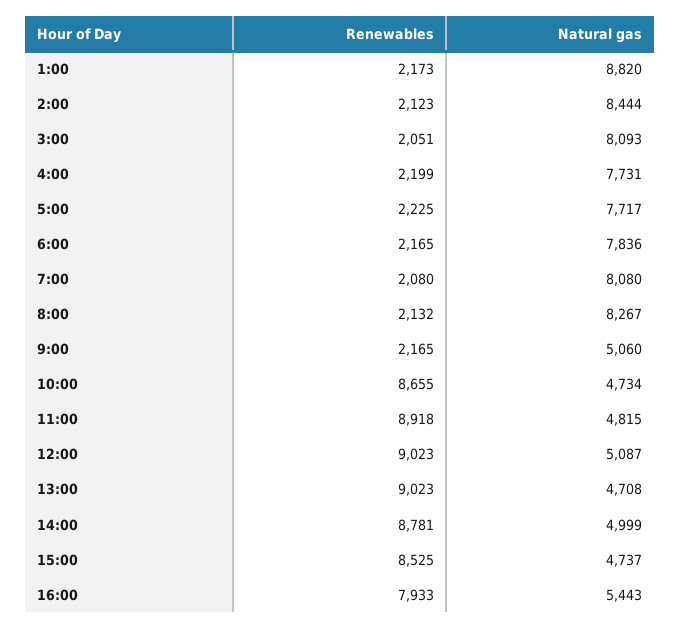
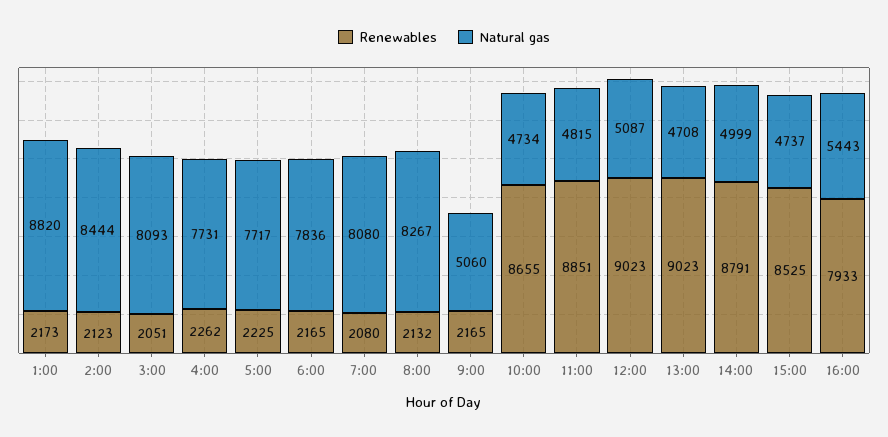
  {
    "Renewables": {
      "1:00": 2173,
      "2:00": 2123,
      "3:00": 2051,
-     "4:00": 2199,
+     "4:00": 2262,
      "5:00": 2225,
      "6:00": 2165,
      "7:00": 2080,
      "8:00": 2132,
      "9:00": 2165,
      "10:00": 8655,
-     "11:00": 8918,
+     "11:00": 8851,
      "12:00": 9023,
      "13:00": 9023,
-     "14:00": 8781,
+     "14:00": 8791,
      "15:00": 8525,
      "16:00": 7933
    },
    "Natural gas": {
      "1:00": 8820,
      "2:00": 8444,
      "3:00": 8093,
      "4:00": 7731,
      "5:00": 7717,
      "6:00": 7836,
      "7:00": 8080,
      "8:00": 8267,
      "9:00": 5060,
      "10:00": 4734,
      "11:00": 4815,
      "12:00": 5087,
      "13:00": 4708,
      "14:00": 4999,
      "15:00": 4737,
      "16:00": 5443
    }
  }

